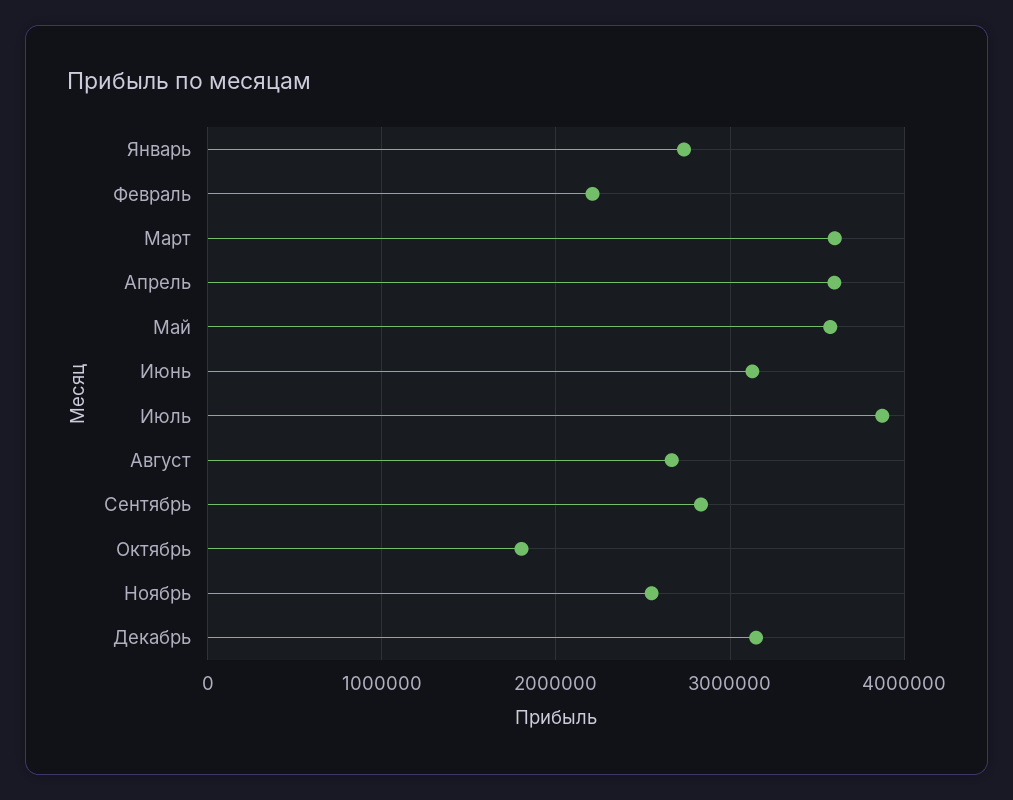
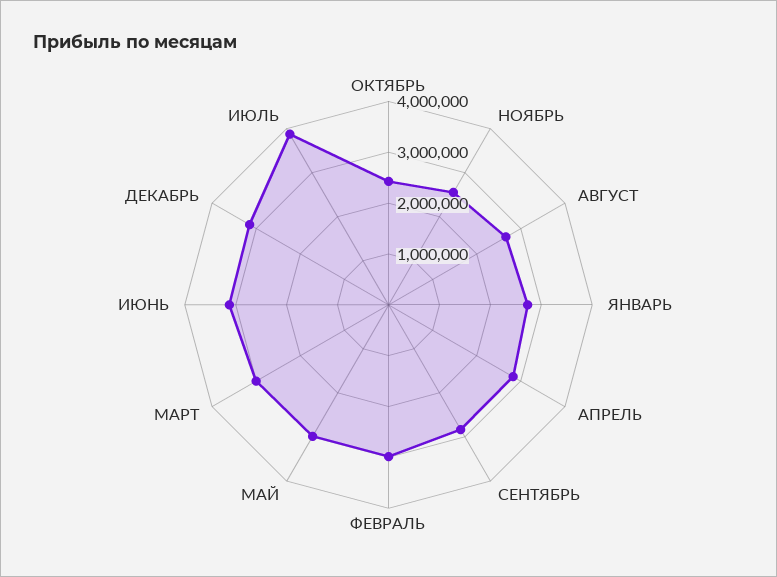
  {
    "Январь": 2700000,
-   "Февраль": 2200000,
+   "Февраль": 3000000,
-   "Март": 3600000,
+   "Март": 3000000,
-   "Апрель": 3600000,
+   "Апрель": 2800000,
-   "Май": 3600000,
+   "Май": 3000000,
    "Июнь": 3100000,
    "Июль": 3900000,
    "Август": 2700000,
    "Сентябрь": 2800000,
-   "Октябрь": 1800000,
+   "Октябрь": 2400000,
    "Ноябрь": 2500000,
    "Декабрь": 3200000
  }

